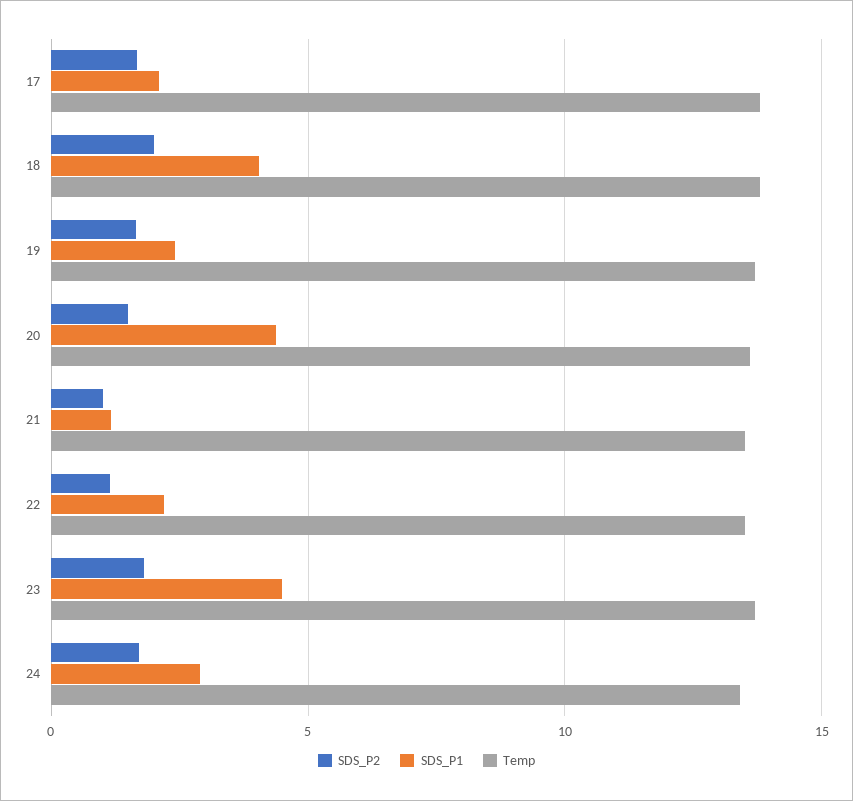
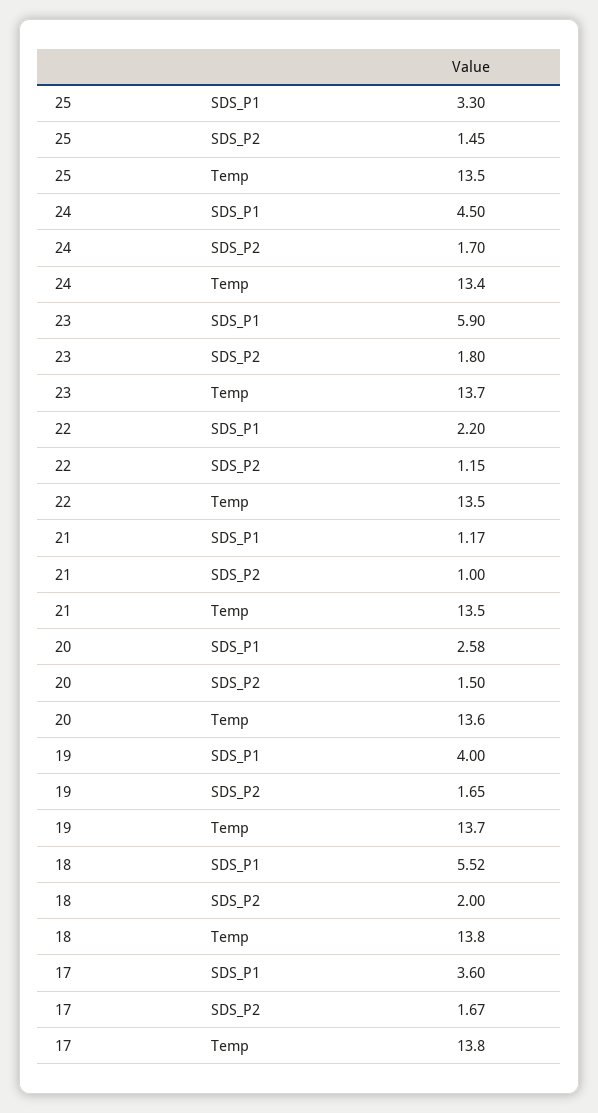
  {
    "SDS_P2": {
      "17": 1.67,
      "18": 2,
      "19": 1.65,
      "20": 1.5,
      "21": 1,
      "22": 1.15,
      "23": 1.8,
-     "24": 1.7
+     "24": 1.7,
+     "25": 1.45
    },
    "SDS_P1": {
-     "17": 2,
+     "17": 3.6,
-     "18": 4,
+     "18": 5.52,
-     "19": 2.5,
+     "19": 4,
-     "20": 4.5,
+     "20": 2.58,
      "21": 1.17,
      "22": 2.2,
-     "23": 4.5,
+     "23": 5.9,
-     "24": 3
+     "24": 4.5,
+     "25": 3.3
    },
    "Temp": {
      "17": 13.8,
      "18": 13.8,
      "19": 13.7,
      "20": 13.6,
      "21": 13.5,
      "22": 13.5,
      "23": 13.7,
-     "24": 13.4
+     "24": 13.4,
+     "25": 13.5
    }
  }

